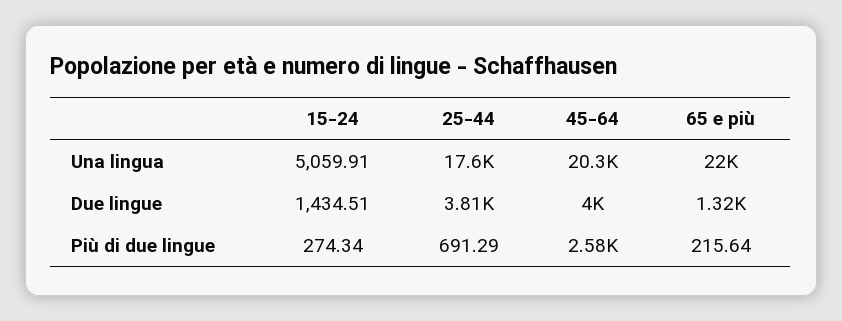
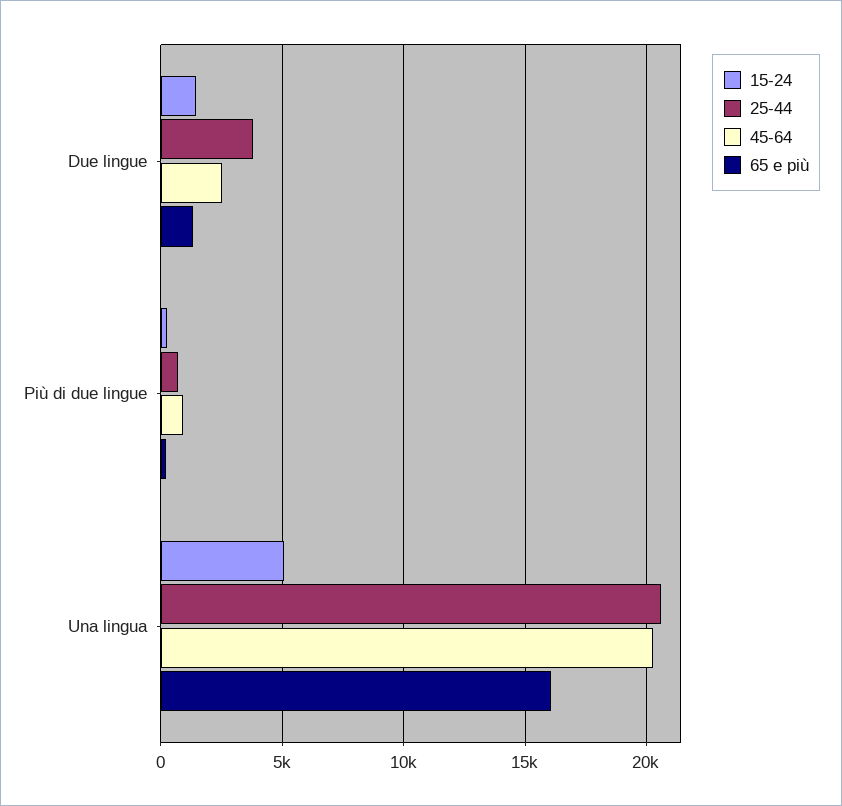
  {
    "15-24": {
      "Una lingua": 5059.91,
      "Due lingue": 1434.51,
      "Più di due lingue": 274.34
    },
    "25-44": {
-     "Una lingua": 17600,
+     "Una lingua": 20500,
      "Due lingue": 3810,
      "Più di due lingue": 691.29
    },
    "45-64": {
      "Una lingua": 20300,
-     "Due lingue": 4000,
+     "Due lingue": 2500,
-     "Più di due lingue": 2580
+     "Più di due lingue": 1000
    },
    "65 e più": {
-     "Una lingua": 22000,
+     "Una lingua": 16000,
      "Due lingue": 1320,
      "Più di due lingue": 215.64
    }
  }

